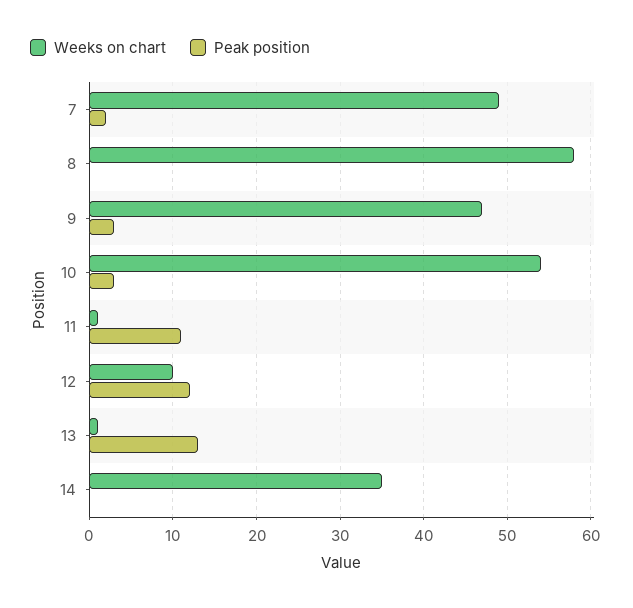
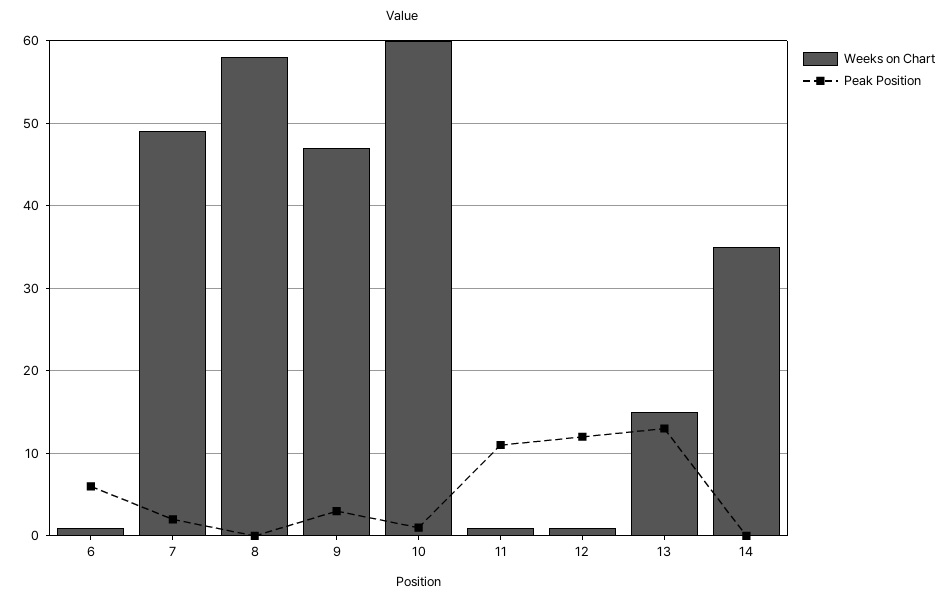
  {
    "Weeks on chart": {
      "7": 49,
      "8": 58,
      "9": 47,
-     "10": 54,
+     "10": 60,
      "11": 1,
-     "12": 10,
+     "12": 1,
-     "13": 1,
+     "13": 15,
-     "14": 35
+     "14": 35,
+     "6": 1
    },
    "Peak position": {
      "7": 2,
      "8": 0,
      "9": 3,
-     "10": 3,
+     "10": 1,
      "11": 11,
      "12": 12,
      "13": 13,
-     "14": 0
+     "14": 0,
+     "6": 6
    }
  }

